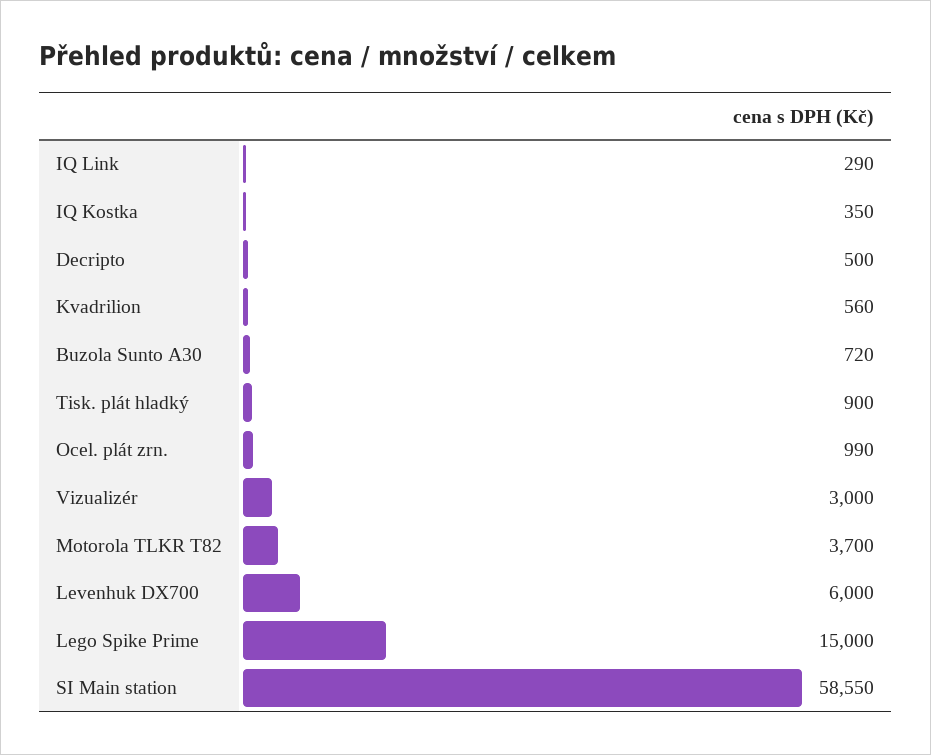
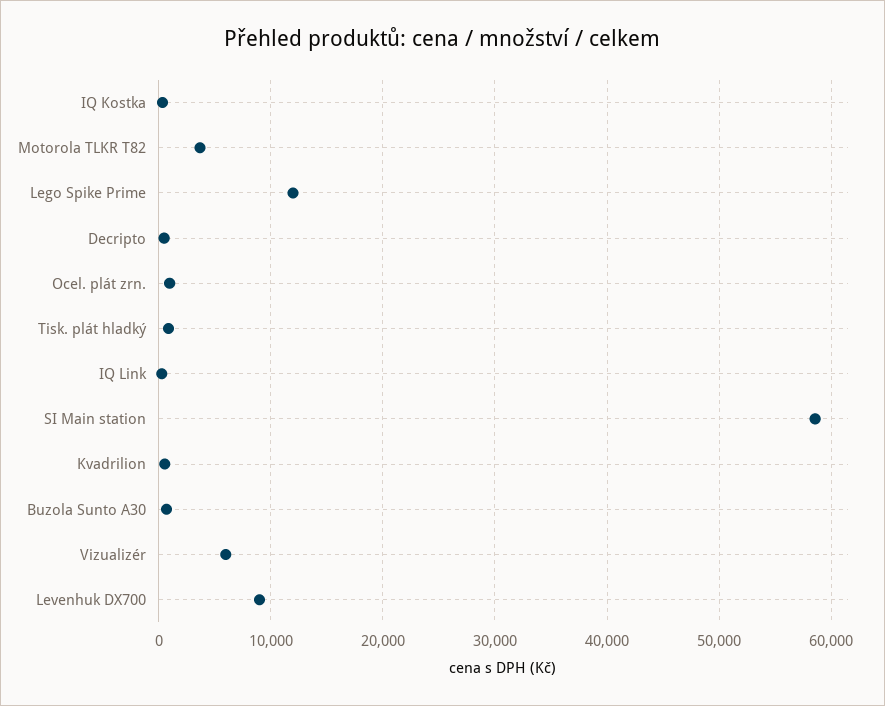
  {
    "IQ Link": 290,
    "IQ Kostka": 350,
    "Decripto": 500,
    "Kvadrilion": 560,
    "Buzola Sunto A30": 720,
    "Tisk. plát hladký": 900,
    "Ocel. plát zrn.": 990,
-   "Vizualizér": 3000,
+   "Vizualizér": 6000,
    "Motorola TLKR T82": 3700,
-   "Levenhuk DX700": 6000,
+   "Levenhuk DX700": 9000,
-   "Lego Spike Prime": 15000,
+   "Lego Spike Prime": 12000,
    "SI Main station": 58550
  }

